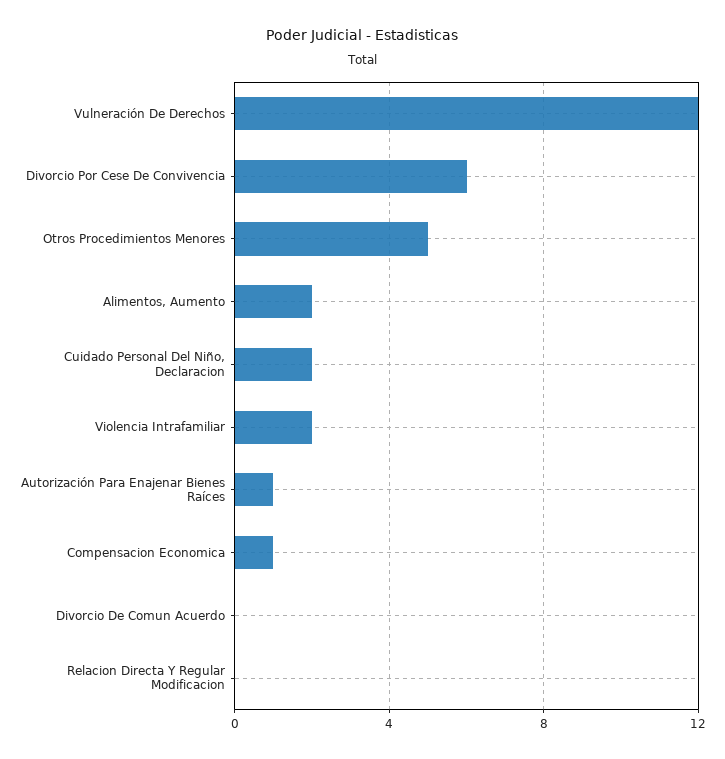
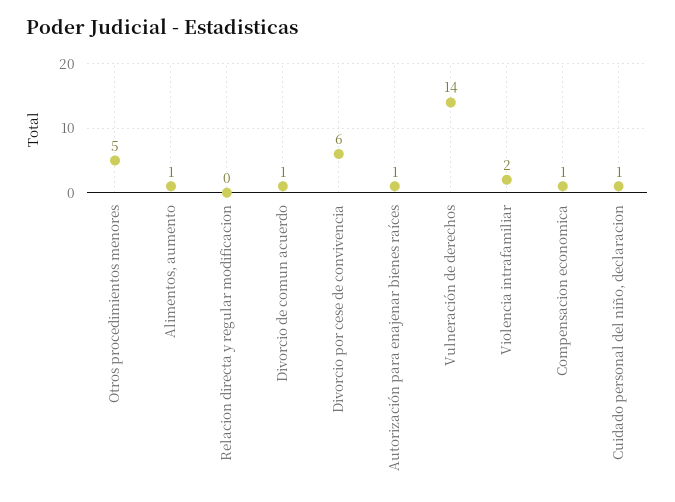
  {
-   "Vulneración De Derechos": 12,
+   "Vulneración De Derechos": 14,
    "Divorcio Por Cese De Convivencia": 6,
    "Otros Procedimientos Menores": 5,
-   "Alimentos, Aumento": 2,
+   "Alimentos, Aumento": 1,
-   "Cuidado Personal Del Niño, Declaracion": 2,
+   "Cuidado Personal Del Niño, Declaracion": 1,
    "Violencia Intrafamiliar": 2,
    "Autorización Para Enajenar Bienes Raíces": 1,
    "Compensacion Economica": 1,
-   "Divorcio De Comun Acuerdo": 0,
+   "Divorcio De Comun Acuerdo": 1,
    "Relacion Directa Y Regular Modificacion": 0
  }

